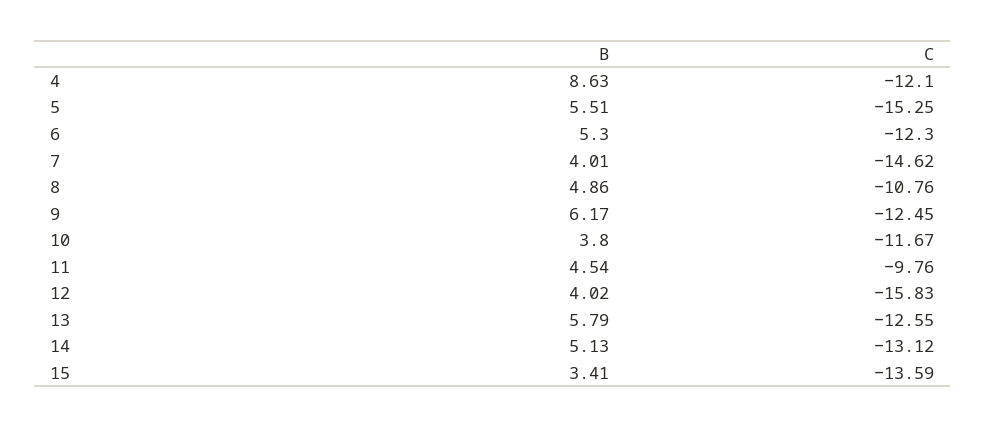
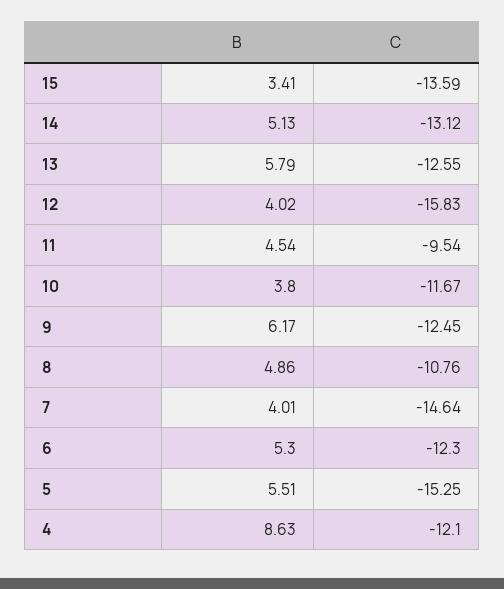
  {
    "B": {
      "4": 8.63,
      "5": 5.51,
      "6": 5.3,
      "7": 4.01,
      "8": 4.86,
      "9": 6.17,
      "10": 3.8,
      "11": 4.54,
      "12": 4.02,
      "13": 5.79,
      "14": 5.13,
      "15": 3.41
    },
    "C": {
      "4": -12.1,
      "5": -15.25,
      "6": -12.3,
-     "7": -14.62,
+     "7": -14.64,
      "8": -10.76,
      "9": -12.45,
      "10": -11.67,
-     "11": -9.76,
+     "11": -9.54,
      "12": -15.83,
      "13": -12.55,
      "14": -13.12,
      "15": -13.59
    }
  }

